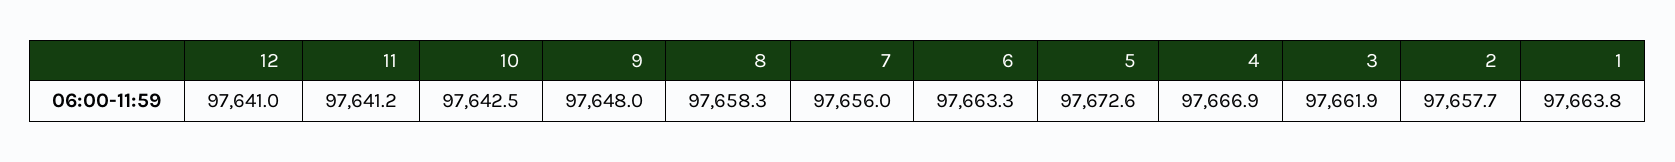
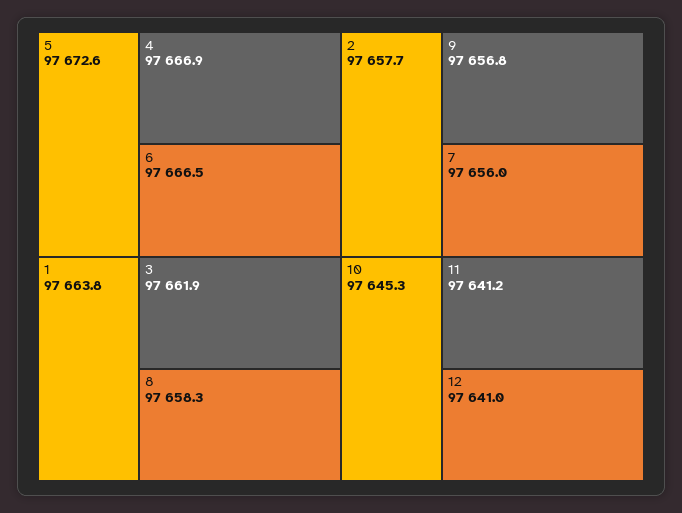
  {
    "12": 97641,
    "11": 97641.2,
-   "10": 97642.5,
+   "10": 97645.3,
-   "9": 97648,
+   "9": 97656.8,
    "8": 97658.3,
    "7": 97656,
-   "6": 97663.3,
+   "6": 97666.5,
    "5": 97672.6,
    "4": 97666.9,
    "3": 97661.9,
    "2": 97657.7,
    "1": 97663.8
  }

